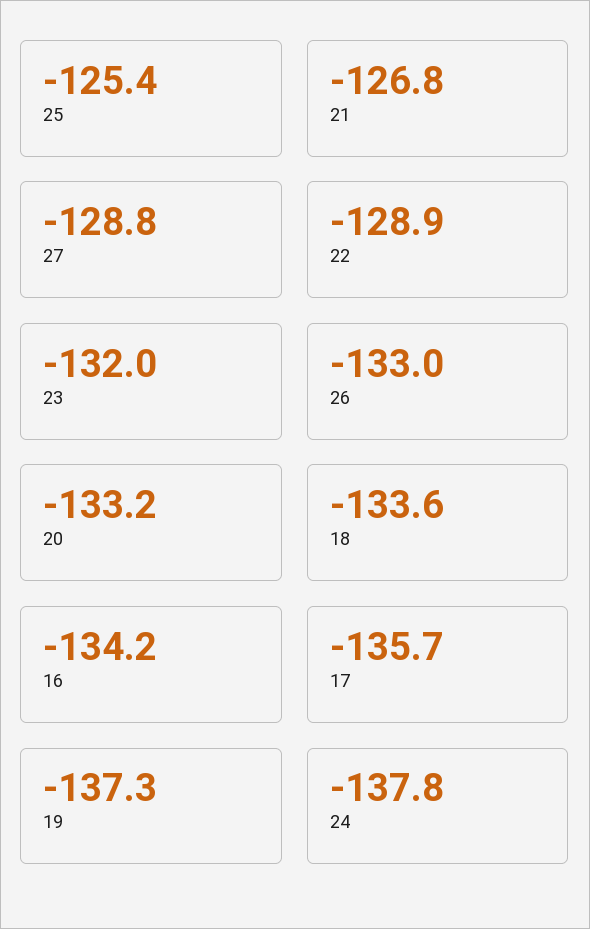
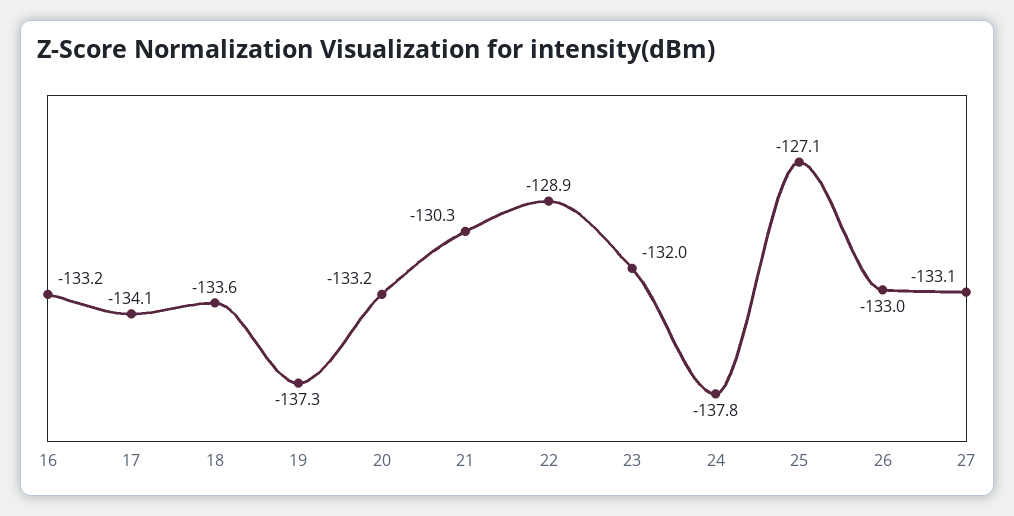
  {
-   "25": -125.4,
+   "25": -127.1,
-   "21": -126.8,
+   "21": -130.3,
-   "27": -128.8,
+   "27": -133.1,
    "22": -128.9,
    "23": -132,
    "26": -133,
    "20": -133.2,
    "18": -133.6,
-   "16": -134.2,
+   "16": -133.2,
-   "17": -135.7,
+   "17": -134.1,
    "19": -137.3,
    "24": -137.8
  }

